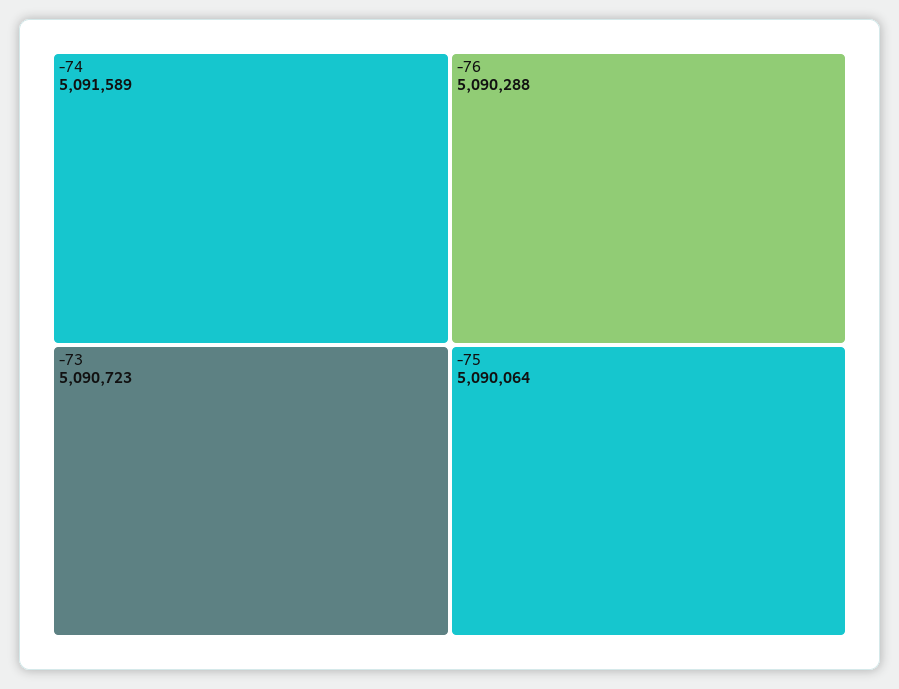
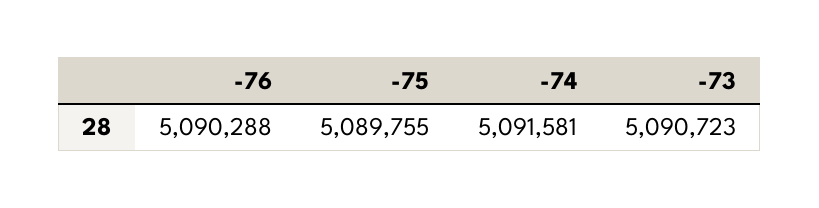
  {
-   "-74": 5091589,
+   "-74": 5091581,
    "-73": 5090723,
    "-76": 5090288,
-   "-75": 5090064
+   "-75": 5089755
  }

